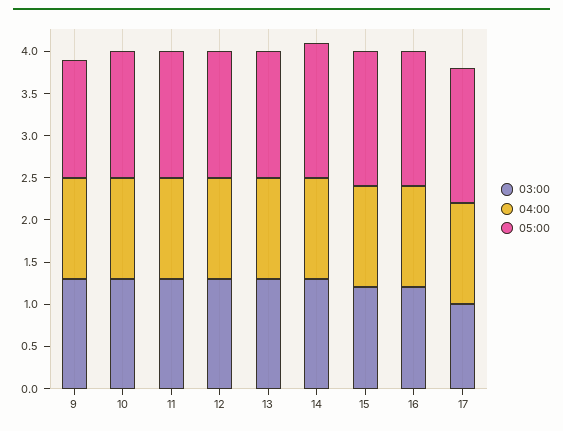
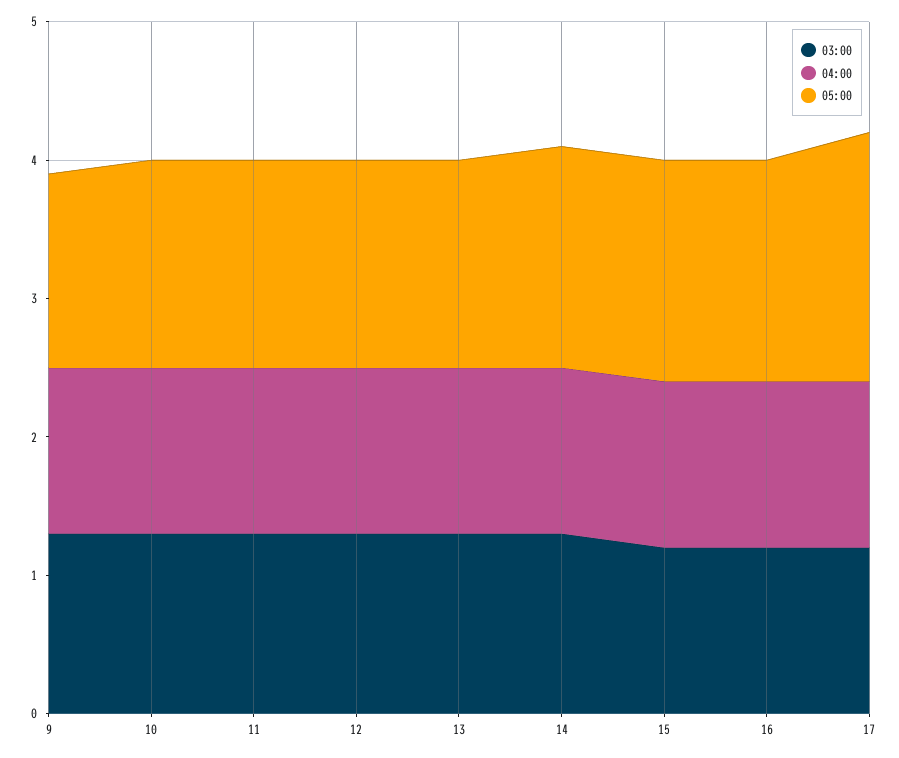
  {
    "03:00": {
      "9": 1.3,
      "10": 1.3,
      "11": 1.3,
      "12": 1.3,
      "13": 1.3,
      "14": 1.3,
      "15": 1.2,
      "16": 1.2,
-     "17": 1
+     "17": 1.2
    },
    "04:00": {
      "9": 1.2,
      "10": 1.2,
      "11": 1.2,
      "12": 1.2,
      "13": 1.2,
      "14": 1.2,
      "15": 1.2,
      "16": 1.2,
      "17": 1.2
    },
    "05:00": {
      "9": 1.4,
      "10": 1.5,
      "11": 1.5,
      "12": 1.5,
      "13": 1.5,
      "14": 1.6,
      "15": 1.6,
      "16": 1.6,
-     "17": 1.6
+     "17": 1.8
    }
  }

